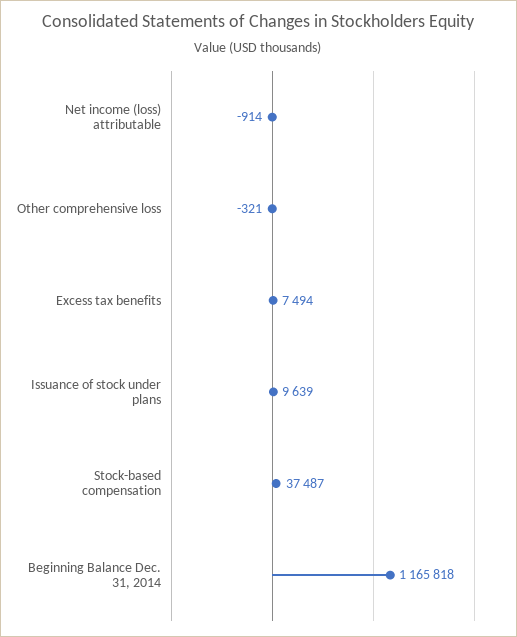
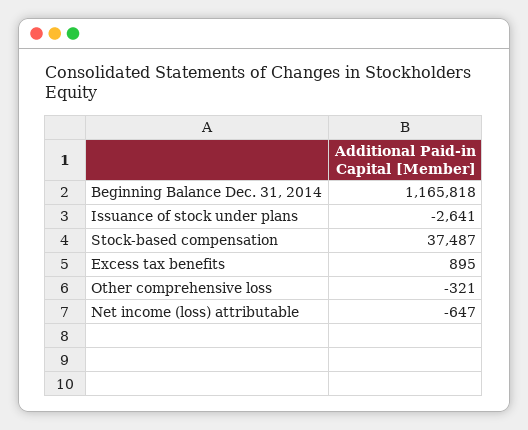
  {
-   "Net income (loss) attributable": -914,
+   "Net income (loss) attributable": -647,
    "Other comprehensive loss": -321,
-   "Excess tax benefits": 7494,
+   "Excess tax benefits": 895,
-   "Issuance of stock under plans": 9639,
+   "Issuance of stock under plans": -2641,
    "Stock-based compensation": 37487,
    "Beginning Balance Dec. 31, 2014": 1165818
  }

